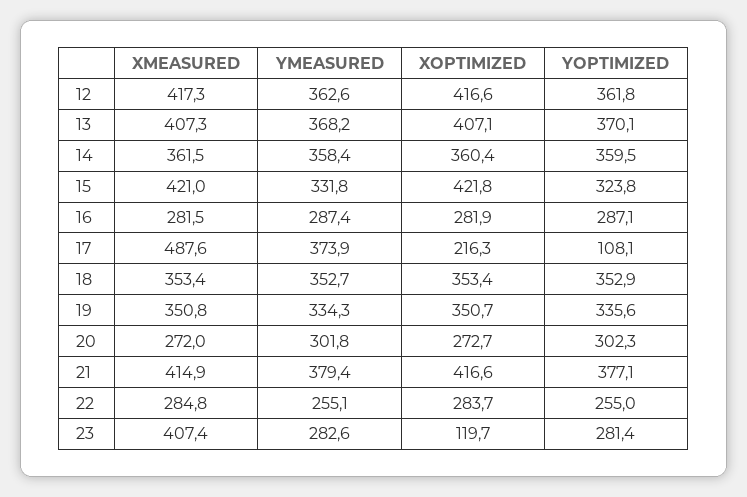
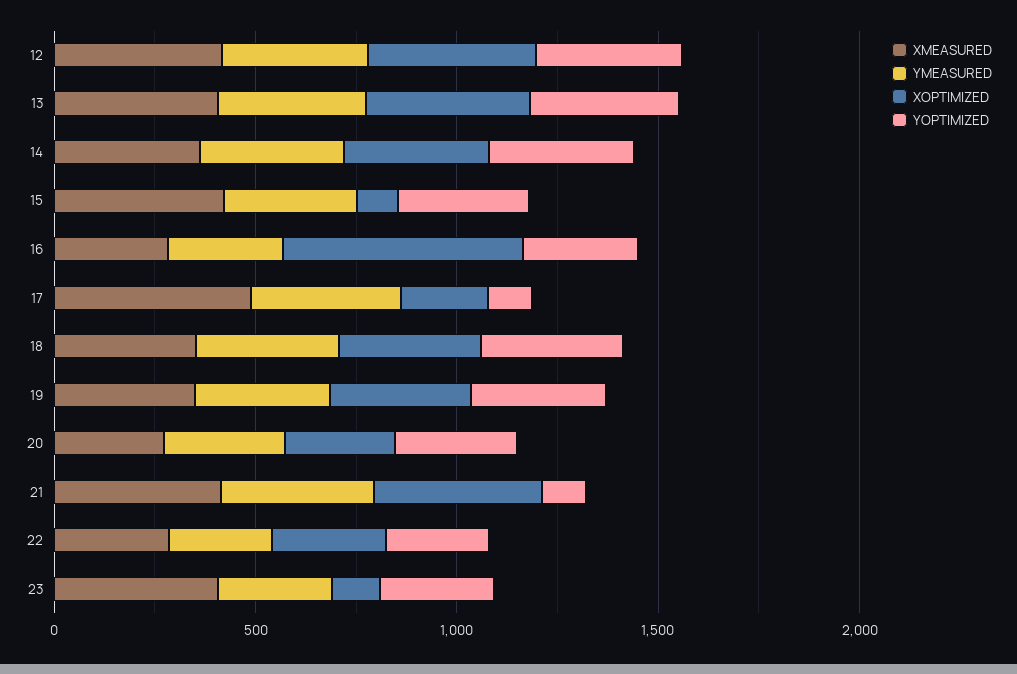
  {
    "XMEASURED": {
      "12": 417.3,
      "13": 407.3,
      "14": 361.5,
      "15": 421,
      "16": 281.5,
      "17": 487.6,
      "18": 353.4,
      "19": 350.8,
      "20": 272,
      "21": 414.9,
      "22": 284.8,
      "23": 407.4
    },
    "YMEASURED": {
      "12": 362.6,
      "13": 368.2,
      "14": 358.4,
      "15": 331.8,
      "16": 287.4,
      "17": 373.9,
      "18": 352.7,
      "19": 334.3,
      "20": 301.8,
      "21": 379.4,
      "22": 255.1,
      "23": 282.6
    },
    "XOPTIMIZED": {
      "12": 416.6,
      "13": 407.1,
      "14": 360.4,
-     "15": 421.8,
+     "15": 100,
-     "16": 281.9,
+     "16": 600,
      "17": 216.3,
      "18": 353.4,
      "19": 350.7,
      "20": 272.7,
      "21": 416.6,
      "22": 283.7,
      "23": 119.7
    },
    "YOPTIMIZED": {
      "12": 361.8,
      "13": 370.1,
      "14": 359.5,
      "15": 323.8,
      "16": 287.1,
      "17": 108.1,
      "18": 352.9,
      "19": 335.6,
      "20": 302.3,
-     "21": 377.1,
+     "21": 100,
      "22": 255,
      "23": 281.4
    }
  }

